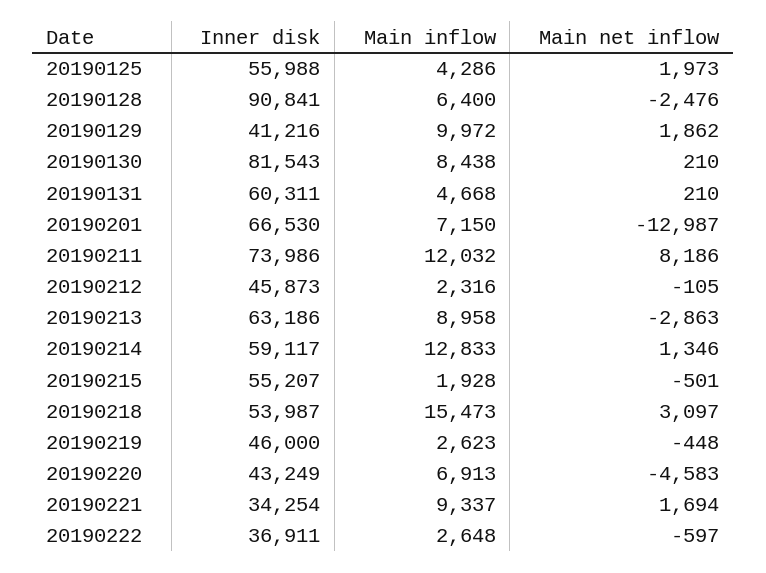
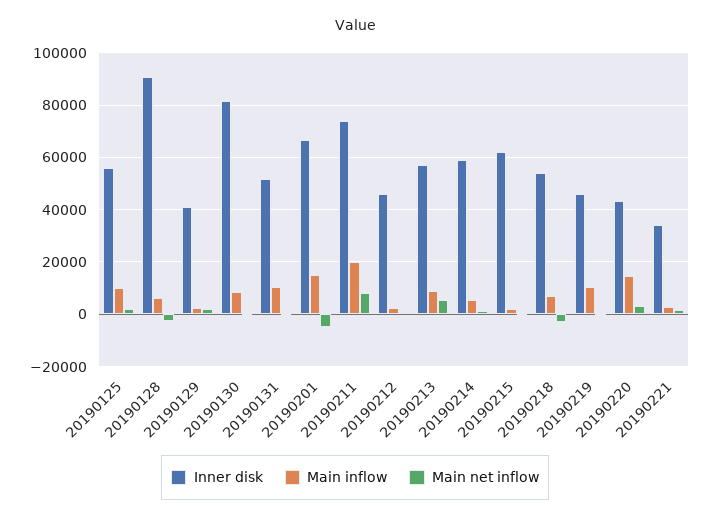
  {
    "Inner disk": {
      "20190125": 55988,
      "20190128": 90841,
      "20190129": 41216,
      "20190130": 81543,
-     "20190131": 60311,
+     "20190131": 52500,
      "20190201": 66530,
      "20190211": 73986,
      "20190212": 45873,
-     "20190213": 63186,
+     "20190213": 57500,
      "20190214": 59117,
-     "20190215": 55207,
+     "20190215": 62500,
      "20190218": 53987,
      "20190219": 46000,
      "20190220": 43249,
-     "20190221": 34254,
+     "20190221": 34254
-     "20190222": 36911
    },
    "Main inflow": {
-     "20190125": 4286,
+     "20190125": 10000,
      "20190128": 6400,
-     "20190129": 9972,
+     "20190129": 2500,
      "20190130": 8438,
-     "20190131": 4668,
+     "20190131": 10000,
-     "20190201": 7150,
+     "20190201": 15000,
-     "20190211": 12032,
+     "20190211": 20000,
      "20190212": 2316,
      "20190213": 8958,
-     "20190214": 12833,
+     "20190214": 5000,
      "20190215": 1928,
-     "20190218": 15473,
+     "20190218": 7500,
-     "20190219": 2623,
+     "20190219": 10000,
-     "20190220": 6913,
+     "20190220": 15000,
-     "20190221": 9337,
+     "20190221": 2500
-     "20190222": 2648
    },
    "Main net inflow": {
      "20190125": 1973,
      "20190128": -2476,
      "20190129": 1862,
      "20190130": 210,
      "20190131": 210,
-     "20190201": -12987,
+     "20190201": -5000,
      "20190211": 8186,
      "20190212": -105,
-     "20190213": -2863,
+     "20190213": 5000,
      "20190214": 1346,
      "20190215": -501,
-     "20190218": 3097,
+     "20190218": -2500,
      "20190219": -448,
-     "20190220": -4583,
+     "20190220": 2500,
-     "20190221": 1694,
+     "20190221": 1694
-     "20190222": -597
    }
  }

